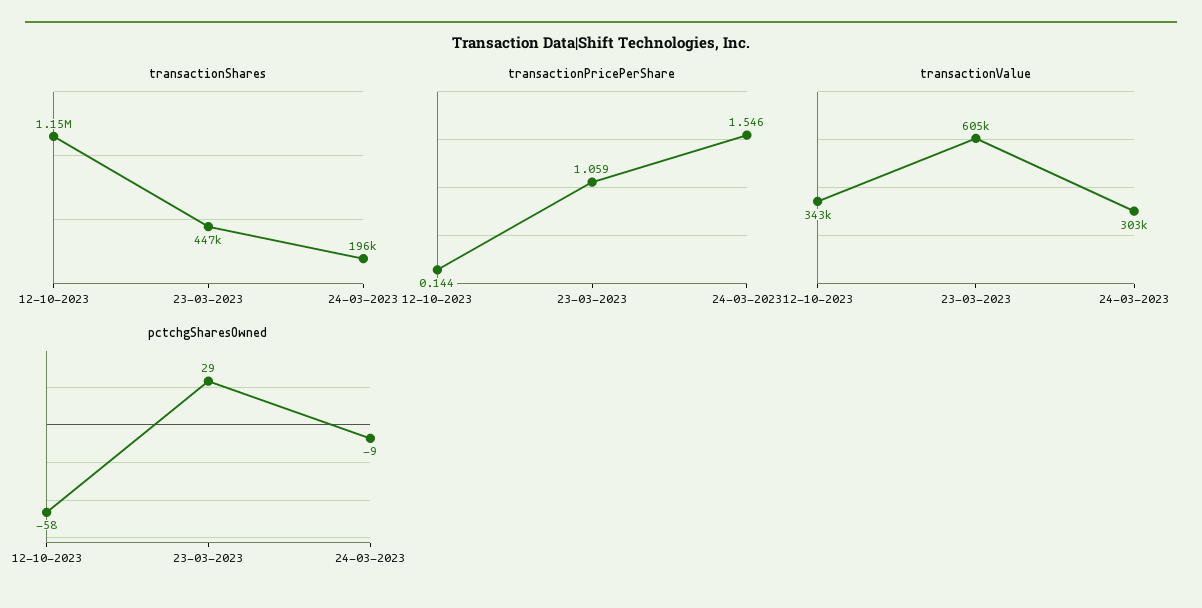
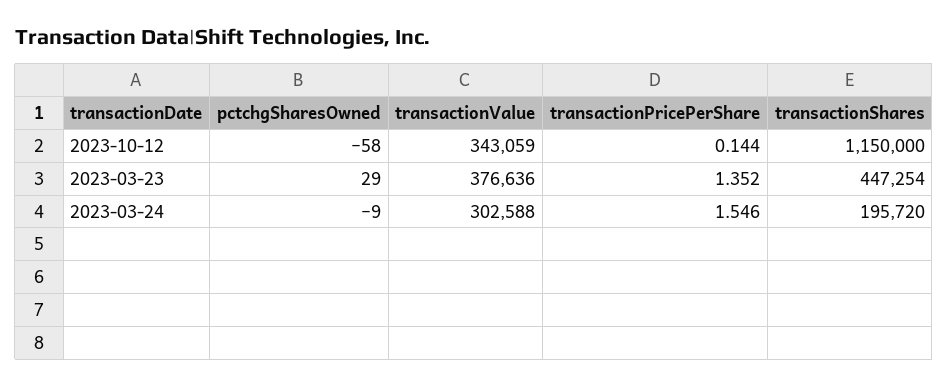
  {
    "transactionShares": {
      "12-10-2023": 1150000,
      "23-03-2023": 447254,
      "24-03-2023": 195720
    },
    "transactionPricePerShare": {
      "12-10-2023": 0.144,
-     "23-03-2023": 1.059,
+     "23-03-2023": 1.352,
      "24-03-2023": 1.546
    },
    "transactionValue": {
      "12-10-2023": 343059,
-     "23-03-2023": 605000,
+     "23-03-2023": 376636,
      "24-03-2023": 302588
    },
    "pctchgSharesOwned": {
      "12-10-2023": -58,
      "23-03-2023": 29,
      "24-03-2023": -9
    }
  }

